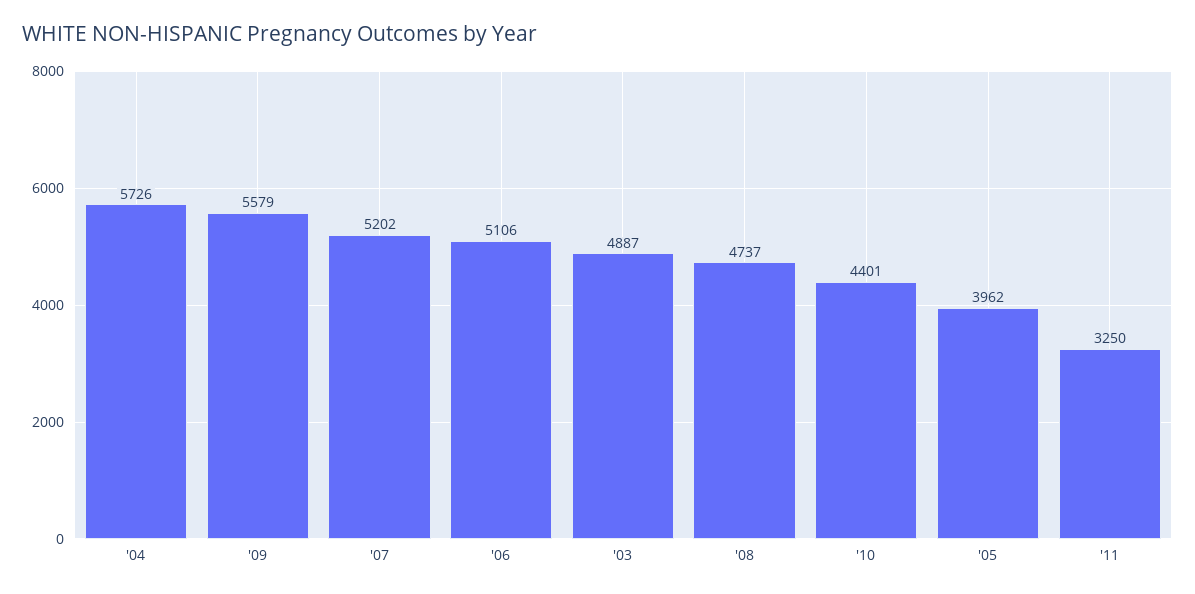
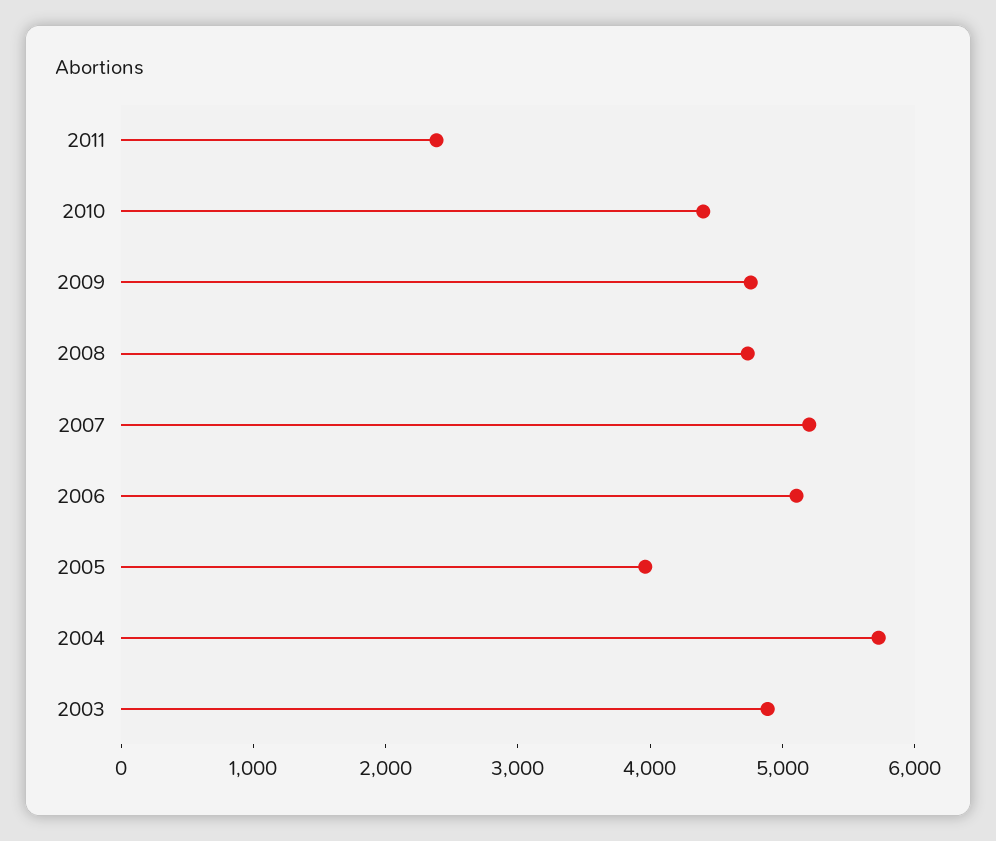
  {
    "'04": 5726,
-   "'09": 5579,
+   "'09": 4800,
    "'07": 5202,
    "'06": 5106,
    "'03": 4887,
    "'08": 4737,
    "'10": 4401,
    "'05": 3962,
-   "'11": 3250
+   "'11": 2400
  }

